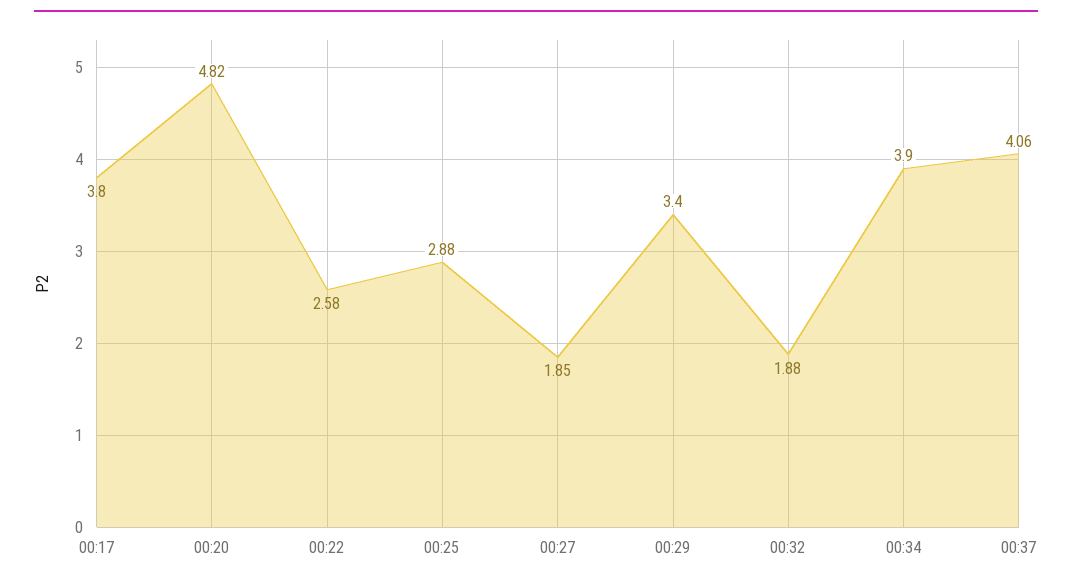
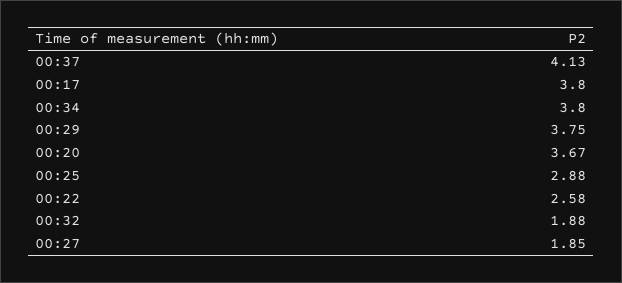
  {
    "00:17": 3.8,
-   "00:20": 4.82,
+   "00:20": 3.67,
    "00:22": 2.58,
    "00:25": 2.88,
    "00:27": 1.85,
-   "00:29": 3.4,
+   "00:29": 3.75,
    "00:32": 1.88,
-   "00:34": 3.9,
+   "00:34": 3.8,
-   "00:37": 4.06
+   "00:37": 4.13
  }

